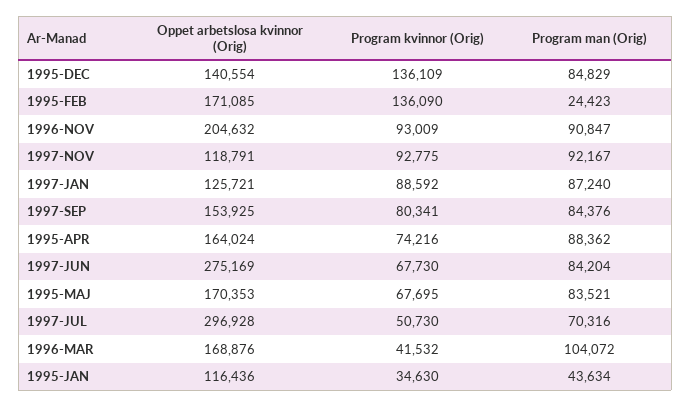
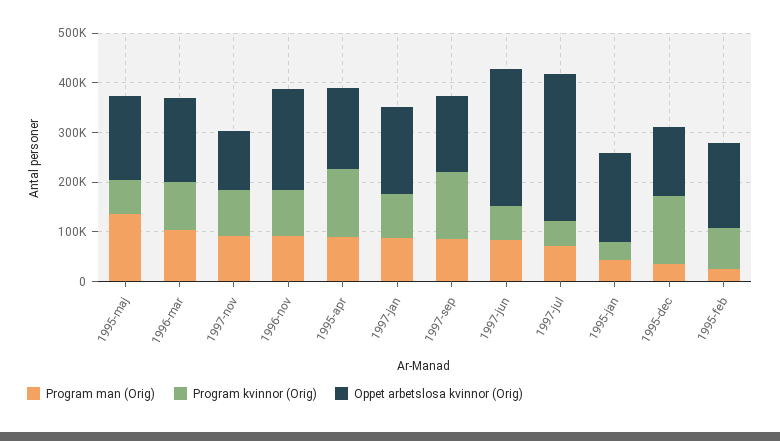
  {
    "Oppet arbetslosa kvinnor (Orig)": {
      "1995-DEC": 140554,
      "1995-FEB": 171085,
      "1996-NOV": 204632,
      "1997-NOV": 118791,
-     "1997-JAN": 125721,
+     "1997-JAN": 180000,
      "1997-SEP": 153925,
      "1995-APR": 164024,
      "1997-JUN": 275169,
      "1995-MAJ": 170353,
      "1997-JUL": 296928,
      "1996-MAR": 168876,
-     "1995-JAN": 116436
+     "1995-JAN": 180000
    },
    "Program kvinnor (Orig)": {
      "1995-DEC": 136109,
-     "1995-FEB": 136090,
+     "1995-FEB": 80000,
      "1996-NOV": 93009,
      "1997-NOV": 92775,
      "1997-JAN": 88592,
-     "1997-SEP": 80341,
+     "1997-SEP": 140000,
-     "1995-APR": 74216,
+     "1995-APR": 140000,
      "1997-JUN": 67730,
      "1995-MAJ": 67695,
      "1997-JUL": 50730,
-     "1996-MAR": 41532,
+     "1996-MAR": 100000,
      "1995-JAN": 34630
    },
    "Program man (Orig)": {
-     "1995-DEC": 84829,
+     "1995-DEC": 40000,
      "1995-FEB": 24423,
      "1996-NOV": 90847,
      "1997-NOV": 92167,
      "1997-JAN": 87240,
      "1997-SEP": 84376,
      "1995-APR": 88362,
      "1997-JUN": 84204,
-     "1995-MAJ": 83521,
+     "1995-MAJ": 140000,
      "1997-JUL": 70316,
      "1996-MAR": 104072,
      "1995-JAN": 43634
    }
  }

